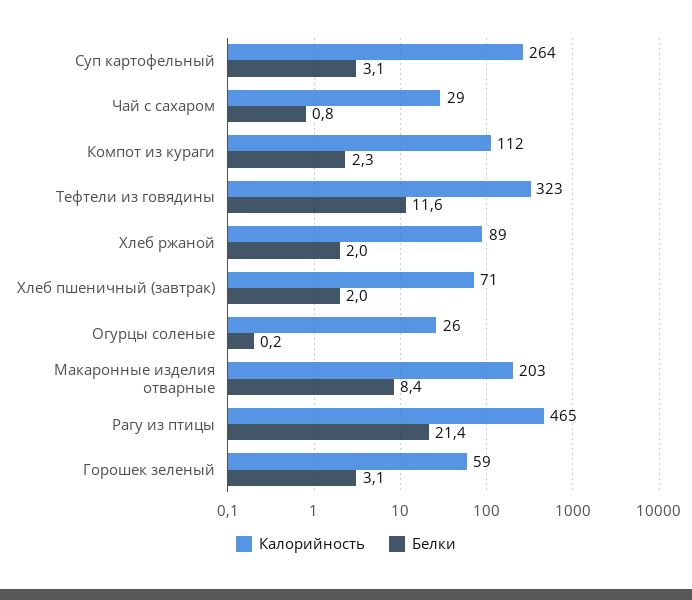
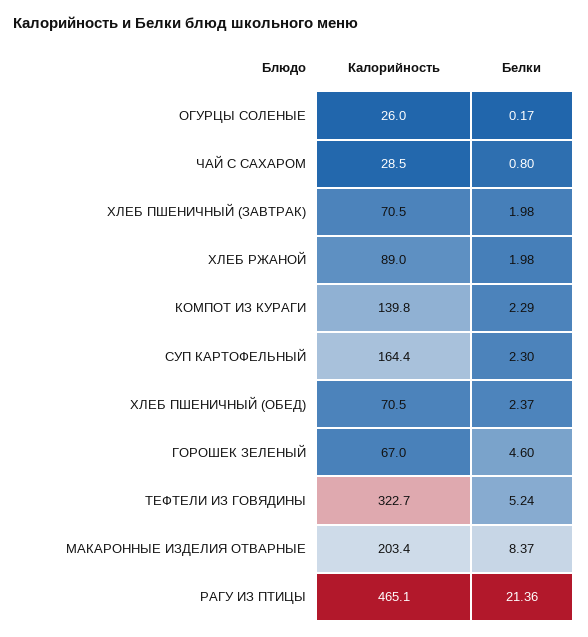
  {
    "Калорийность": {
-     "Суп картофельный": 264,
+     "Суп картофельный": 164.4,
      "Чай с сахаром": 28.5,
-     "Компот из кураги": 112,
+     "Компот из кураги": 139.8,
      "Тефтели из говядины": 322.7,
      "Хлеб ржаной": 89,
      "Хлеб пшеничный (завтрак)": 70.5,
      "Огурцы соленые": 26,
      "Макаронные изделия отварные": 203.4,
      "Рагу из птицы": 465.1,
-     "Горошек зеленый": 59
+     "Горошек зеленый": 67,
+     "ХЛЕБ ПШЕНИЧНЫЙ (ОБЕД)": 70.5
    },
    "Белки": {
-     "Суп картофельный": 3.1,
+     "Суп картофельный": 2.3,
      "Чай с сахаром": 0.8,
      "Компот из кураги": 2.29,
-     "Тефтели из говядины": 11.6,
+     "Тефтели из говядины": 5.24,
      "Хлеб ржаной": 1.98,
      "Хлеб пшеничный (завтрак)": 1.98,
      "Огурцы соленые": 0.17,
      "Макаронные изделия отварные": 8.37,
      "Рагу из птицы": 21.36,
-     "Горошек зеленый": 3.1
+     "Горошек зеленый": 4.6,
+     "ХЛЕБ ПШЕНИЧНЫЙ (ОБЕД)": 2.37
    }
  }

